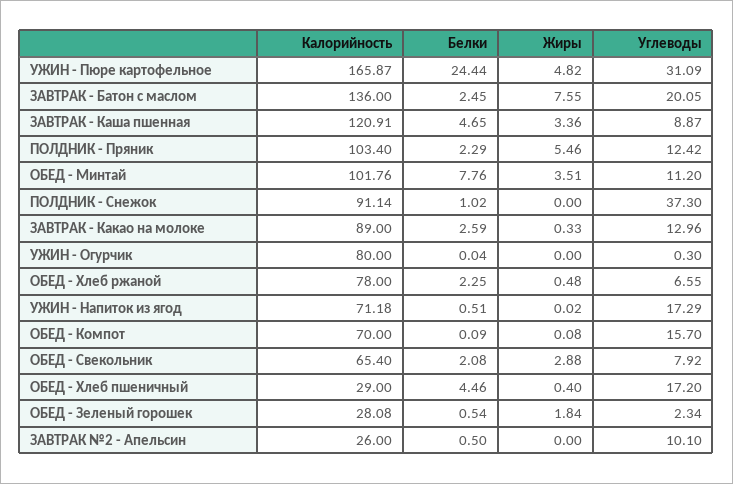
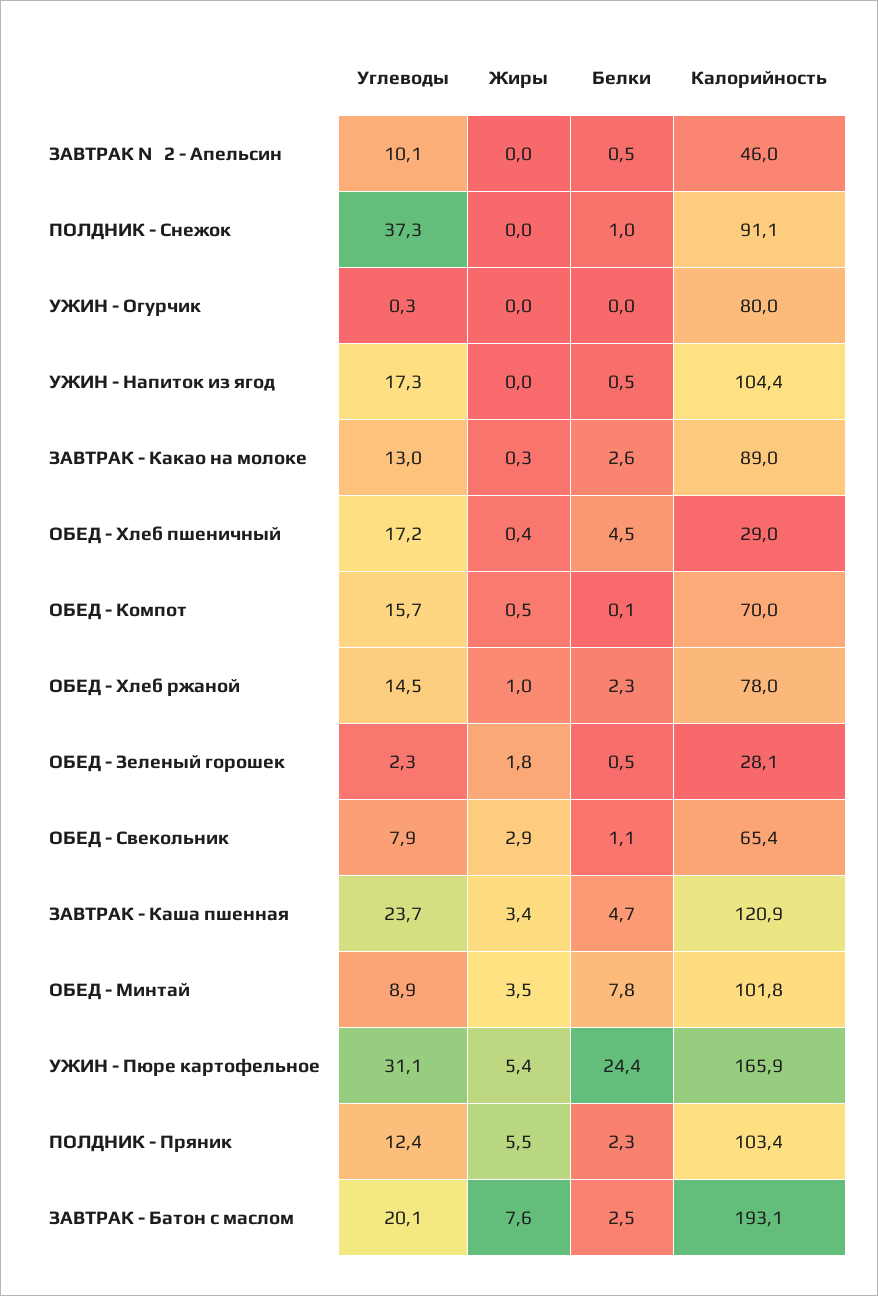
  {
    "Калорийность": {
      "УЖИН - Пюре картофельное": 165.87,
-     "ЗАВТРАК - Батон с маслом": 136,
+     "ЗАВТРАК - Батон с маслом": 193.1,
      "ЗАВТРАК - Каша пшенная": 120.91,
      "ПОЛДНИК - Пряник": 103.4,
      "ОБЕД - Минтай": 101.76,
      "ПОЛДНИК - Снежок": 91.14,
      "ЗАВТРАК - Какао на молоке": 89,
      "УЖИН - Огурчик": 80,
      "ОБЕД - Хлеб ржаной": 78,
-     "УЖИН - Напиток из ягод": 71.18,
+     "УЖИН - Напиток из ягод": 104.4,
      "ОБЕД - Компот": 70,
      "ОБЕД - Свекольник": 65.4,
      "ОБЕД - Хлеб пшеничный": 29,
      "ОБЕД - Зеленый горошек": 28.08,
-     "ЗАВТРАК №2 - Апельсин": 26
+     "ЗАВТРАК №2 - Апельсин": 46
    },
    "Белки": {
      "УЖИН - Пюре картофельное": 24.44,
      "ЗАВТРАК - Батон с маслом": 2.45,
      "ЗАВТРАК - Каша пшенная": 4.65,
      "ПОЛДНИК - Пряник": 2.29,
      "ОБЕД - Минтай": 7.76,
      "ПОЛДНИК - Снежок": 1.02,
      "ЗАВТРАК - Какао на молоке": 2.59,
      "УЖИН - Огурчик": 0.04,
      "ОБЕД - Хлеб ржаной": 2.25,
      "УЖИН - Напиток из ягод": 0.51,
      "ОБЕД - Компот": 0.09,
-     "ОБЕД - Свекольник": 2.08,
+     "ОБЕД - Свекольник": 1.1,
      "ОБЕД - Хлеб пшеничный": 4.46,
      "ОБЕД - Зеленый горошек": 0.54,
      "ЗАВТРАК №2 - Апельсин": 0.5
    },
    "Жиры": {
-     "УЖИН - Пюре картофельное": 4.82,
+     "УЖИН - Пюре картофельное": 5.4,
      "ЗАВТРАК - Батон с маслом": 7.55,
      "ЗАВТРАК - Каша пшенная": 3.36,
      "ПОЛДНИК - Пряник": 5.46,
      "ОБЕД - Минтай": 3.51,
      "ПОЛДНИК - Снежок": 0,
      "ЗАВТРАК - Какао на молоке": 0.33,
      "УЖИН - Огурчик": 0,
-     "ОБЕД - Хлеб ржаной": 0.48,
+     "ОБЕД - Хлеб ржаной": 1,
      "УЖИН - Напиток из ягод": 0.02,
-     "ОБЕД - Компот": 0.08,
+     "ОБЕД - Компот": 0.5,
      "ОБЕД - Свекольник": 2.88,
      "ОБЕД - Хлеб пшеничный": 0.4,
      "ОБЕД - Зеленый горошек": 1.84,
      "ЗАВТРАК №2 - Апельсин": 0
    },
    "Углеводы": {
      "УЖИН - Пюре картофельное": 31.09,
      "ЗАВТРАК - Батон с маслом": 20.05,
-     "ЗАВТРАК - Каша пшенная": 8.87,
+     "ЗАВТРАК - Каша пшенная": 23.7,
      "ПОЛДНИК - Пряник": 12.42,
-     "ОБЕД - Минтай": 11.2,
+     "ОБЕД - Минтай": 8.9,
      "ПОЛДНИК - Снежок": 37.3,
      "ЗАВТРАК - Какао на молоке": 12.96,
      "УЖИН - Огурчик": 0.3,
-     "ОБЕД - Хлеб ржаной": 6.55,
+     "ОБЕД - Хлеб ржаной": 14.5,
      "УЖИН - Напиток из ягод": 17.29,
      "ОБЕД - Компот": 15.7,
      "ОБЕД - Свекольник": 7.92,
      "ОБЕД - Хлеб пшеничный": 17.2,
      "ОБЕД - Зеленый горошек": 2.34,
      "ЗАВТРАК №2 - Апельсин": 10.1
    }
  }

